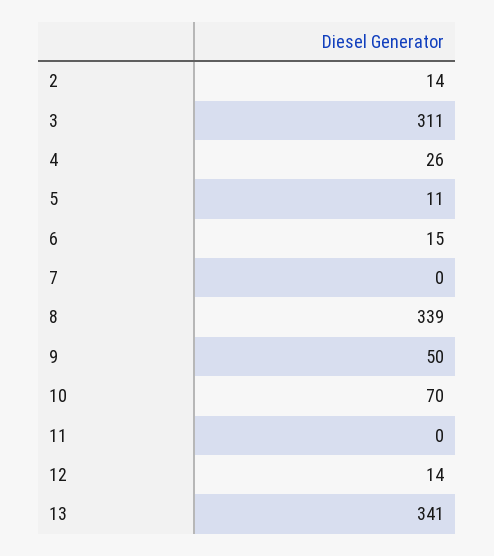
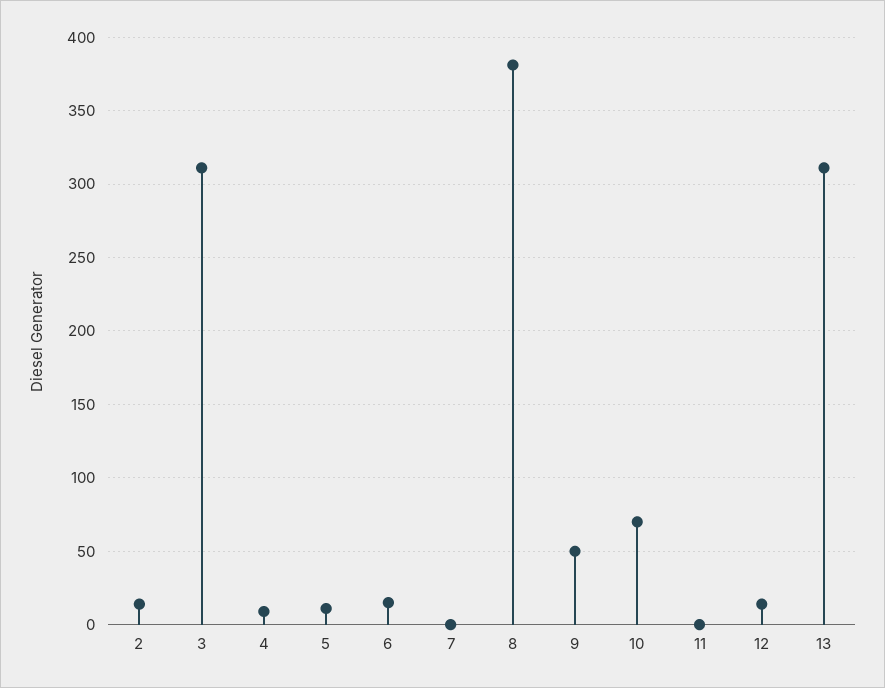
  {
    "2": 14,
    "3": 311,
-   "4": 26,
+   "4": 10,
    "5": 11,
    "6": 15,
    "7": 0,
-   "8": 339,
+   "8": 380,
    "9": 50,
    "10": 70,
    "11": 0,
    "12": 14,
-   "13": 341
+   "13": 310
  }

